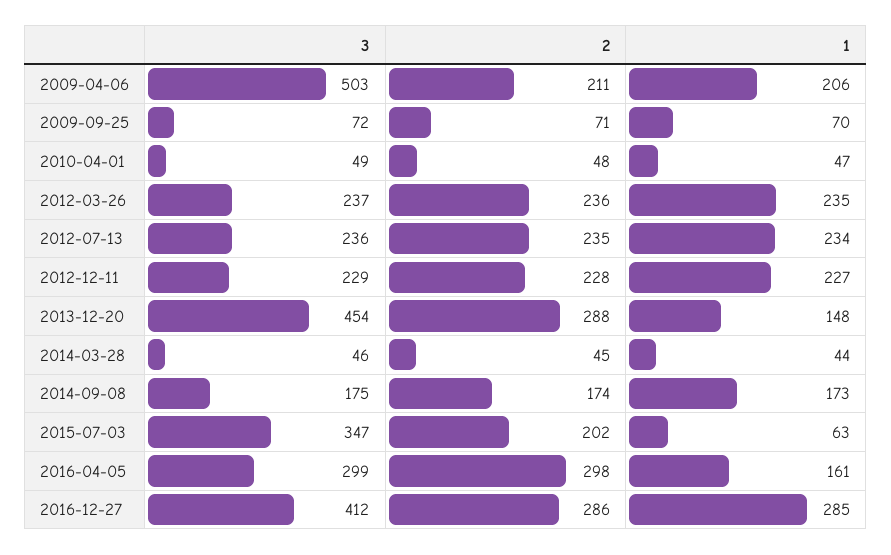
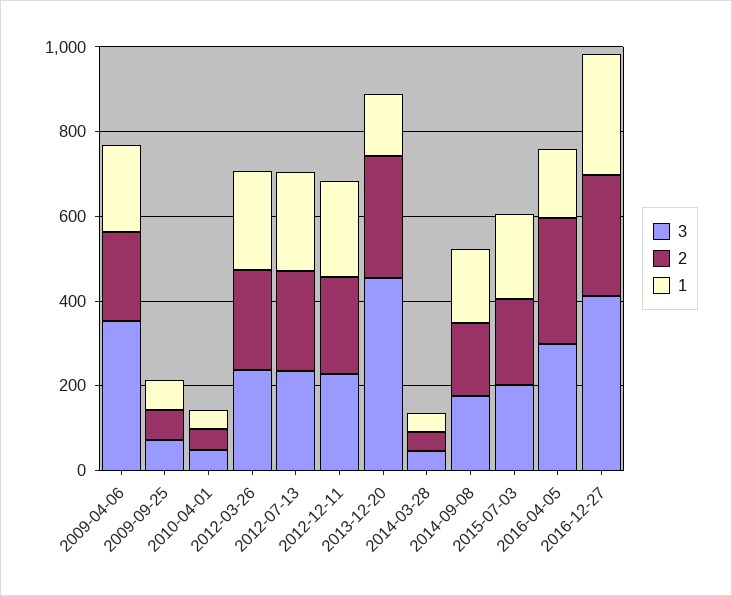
  {
    "3": {
-     "2009-04-06": 503,
+     "2009-04-06": 350,
      "2009-09-25": 72,
      "2010-04-01": 49,
      "2012-03-26": 237,
      "2012-07-13": 236,
      "2012-12-11": 229,
      "2013-12-20": 454,
      "2014-03-28": 46,
      "2014-09-08": 175,
-     "2015-07-03": 347,
+     "2015-07-03": 200,
      "2016-04-05": 299,
      "2016-12-27": 412
    },
    "2": {
      "2009-04-06": 211,
      "2009-09-25": 71,
      "2010-04-01": 48,
      "2012-03-26": 236,
      "2012-07-13": 235,
      "2012-12-11": 228,
      "2013-12-20": 288,
      "2014-03-28": 45,
      "2014-09-08": 174,
      "2015-07-03": 202,
      "2016-04-05": 298,
      "2016-12-27": 286
    },
    "1": {
      "2009-04-06": 206,
      "2009-09-25": 70,
      "2010-04-01": 47,
      "2012-03-26": 235,
      "2012-07-13": 234,
      "2012-12-11": 227,
      "2013-12-20": 148,
      "2014-03-28": 44,
      "2014-09-08": 173,
-     "2015-07-03": 63,
+     "2015-07-03": 200,
      "2016-04-05": 161,
      "2016-12-27": 285
    }
  }

